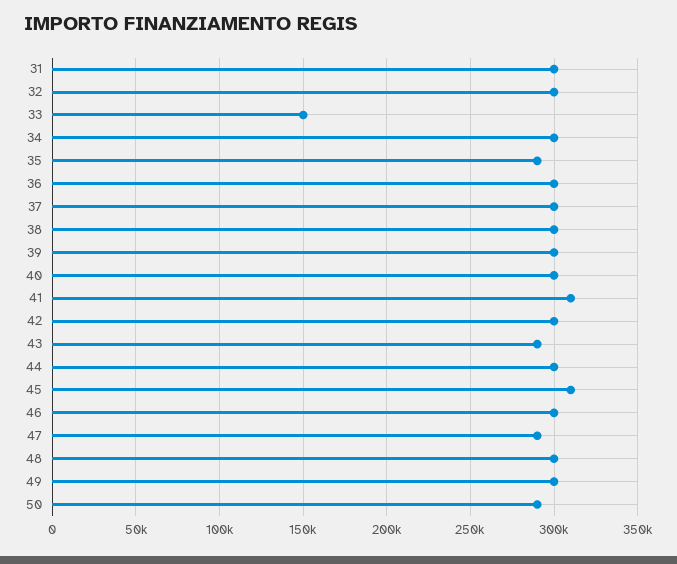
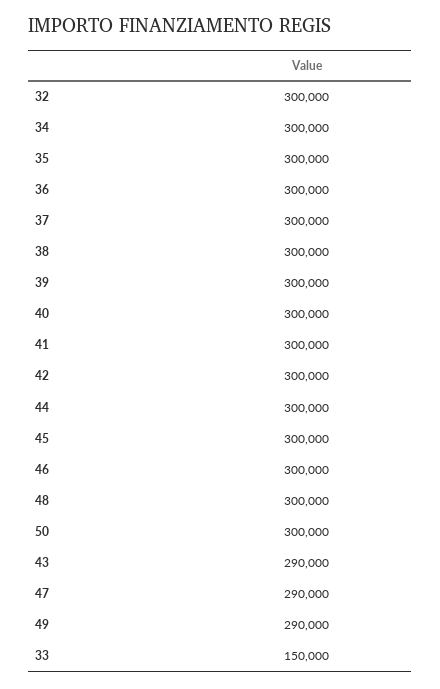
  {
-   "31": 300000,
    "32": 300000,
    "33": 150000,
    "34": 300000,
-   "35": 290000,
+   "35": 300000,
    "36": 300000,
    "37": 300000,
    "38": 300000,
    "39": 300000,
    "40": 300000,
-   "41": 310000,
+   "41": 300000,
    "42": 300000,
    "43": 290000,
    "44": 300000,
-   "45": 310000,
+   "45": 300000,
    "46": 300000,
    "47": 290000,
    "48": 300000,
-   "49": 300000,
+   "49": 290000,
-   "50": 290000
+   "50": 300000
  }

